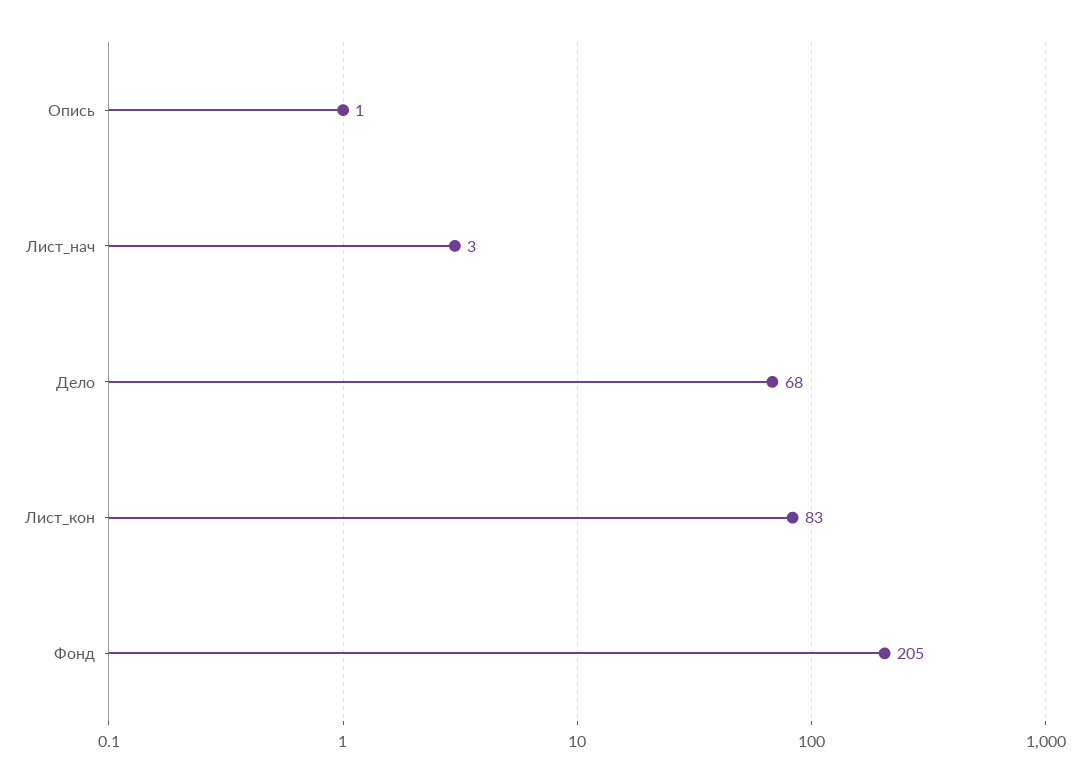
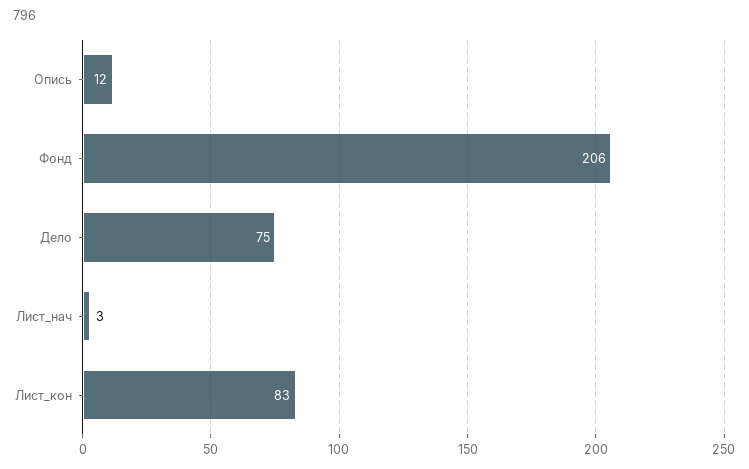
  {
-   "Опись": 1,
+   "Опись": 12,
    "Лист_нач": 3,
-   "Дело": 68,
+   "Дело": 75,
    "Лист_кон": 83,
-   "Фонд": 205
+   "Фонд": 206
  }

